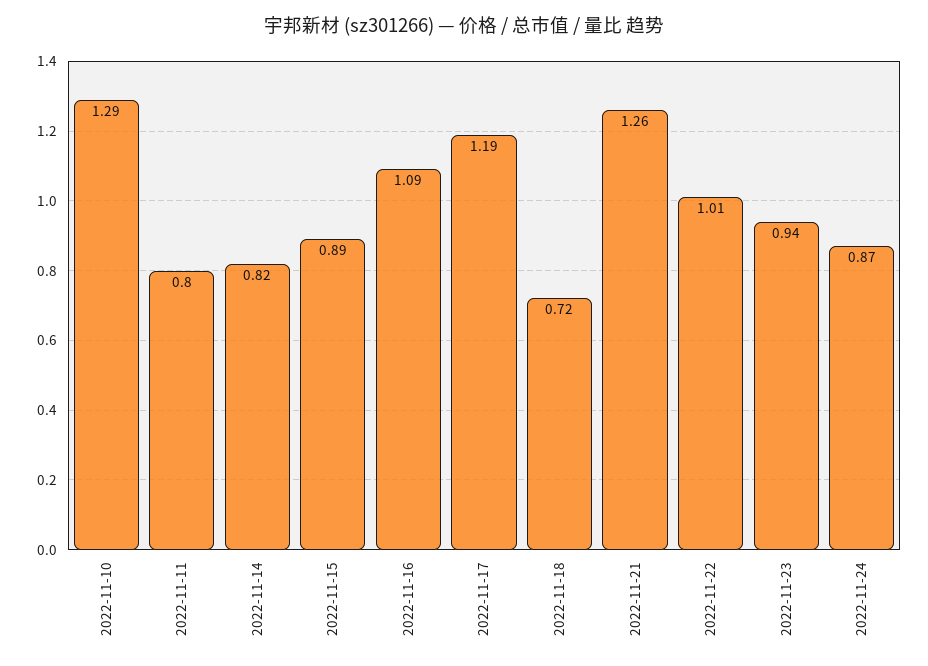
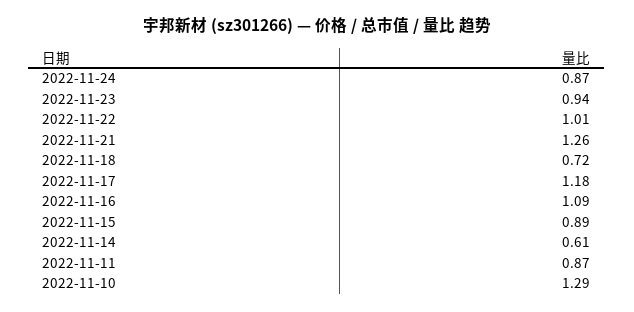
  {
    "2022-11-10": 1.29,
-   "2022-11-11": 0.8,
+   "2022-11-11": 0.87,
-   "2022-11-14": 0.82,
+   "2022-11-14": 0.61,
    "2022-11-15": 0.89,
    "2022-11-16": 1.09,
-   "2022-11-17": 1.19,
+   "2022-11-17": 1.18,
    "2022-11-18": 0.72,
    "2022-11-21": 1.26,
    "2022-11-22": 1.01,
    "2022-11-23": 0.94,
    "2022-11-24": 0.87
  }

